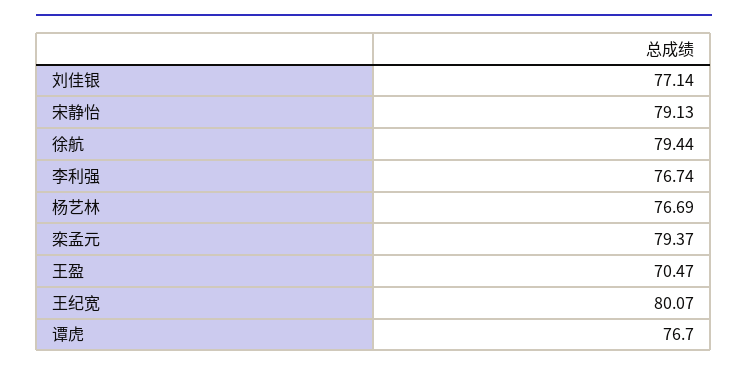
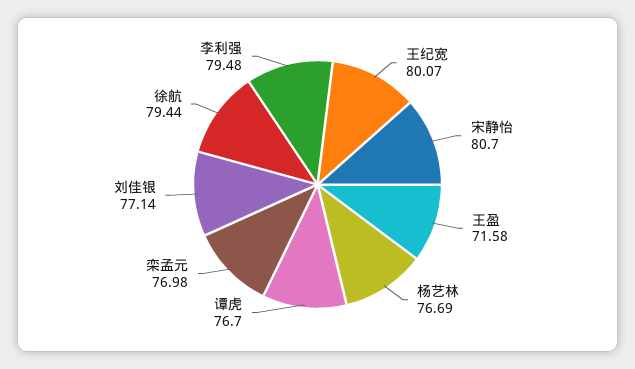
  {
    "刘佳银": 77.14,
-   "宋静怡": 79.13,
+   "宋静怡": 80.7,
    "徐航": 79.44,
-   "李利强": 76.74,
+   "李利强": 79.48,
    "杨艺林": 76.69,
-   "栾孟元": 79.37,
+   "栾孟元": 76.98,
-   "王盈": 70.47,
+   "王盈": 71.58,
    "王纪宽": 80.07,
    "谭虎": 76.7
  }

